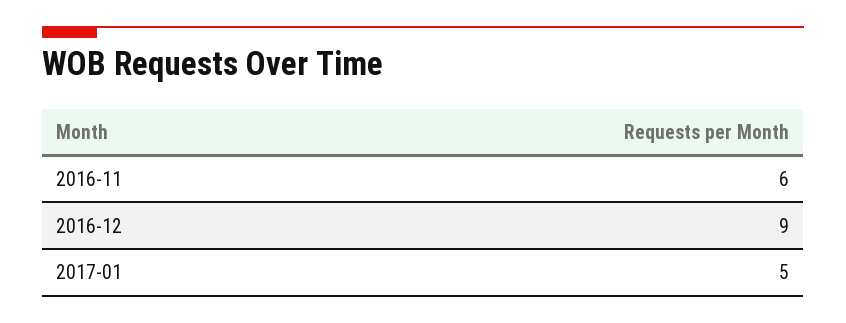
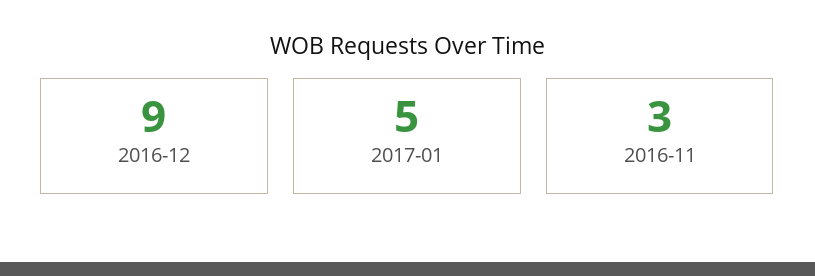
  {
-   "2016-11": 6,
+   "2016-11": 3,
    "2016-12": 9,
    "2017-01": 5
  }

